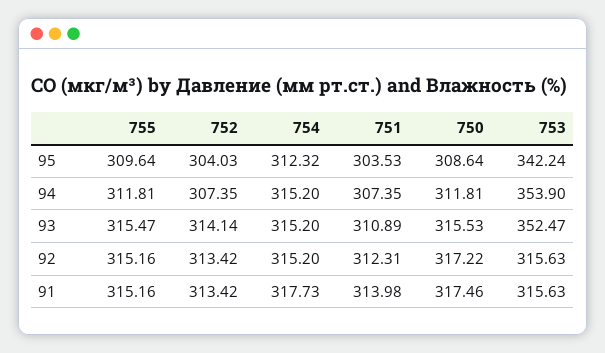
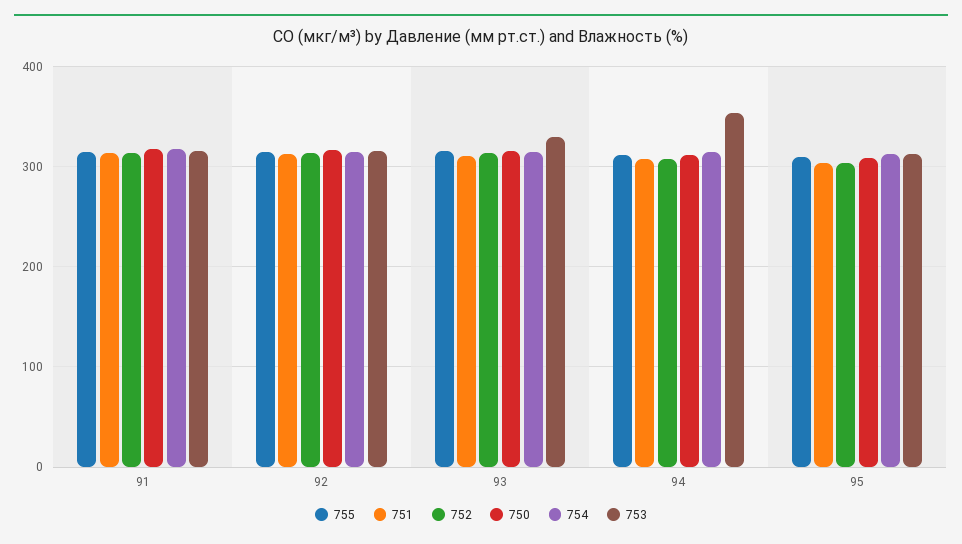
  {
    "755": {
      "95": 309.64,
      "94": 311.81,
      "93": 315.47,
      "92": 315.16,
      "91": 315.16
    },
    "752": {
      "95": 304.03,
      "94": 307.35,
      "93": 314.14,
      "92": 313.42,
      "91": 313.42
    },
    "754": {
      "95": 312.32,
      "94": 315.2,
      "93": 315.2,
      "92": 315.2,
      "91": 317.73
    },
    "751": {
      "95": 303.53,
      "94": 307.35,
      "93": 310.89,
      "92": 312.31,
      "91": 313.98
    },
    "750": {
      "95": 308.64,
      "94": 311.81,
      "93": 315.53,
      "92": 317.22,
      "91": 317.46
    },
    "753": {
-     "95": 342.24,
+     "95": 310,
      "94": 353.9,
-     "93": 352.47,
+     "93": 330,
      "92": 315.63,
      "91": 315.63
    }
  }

